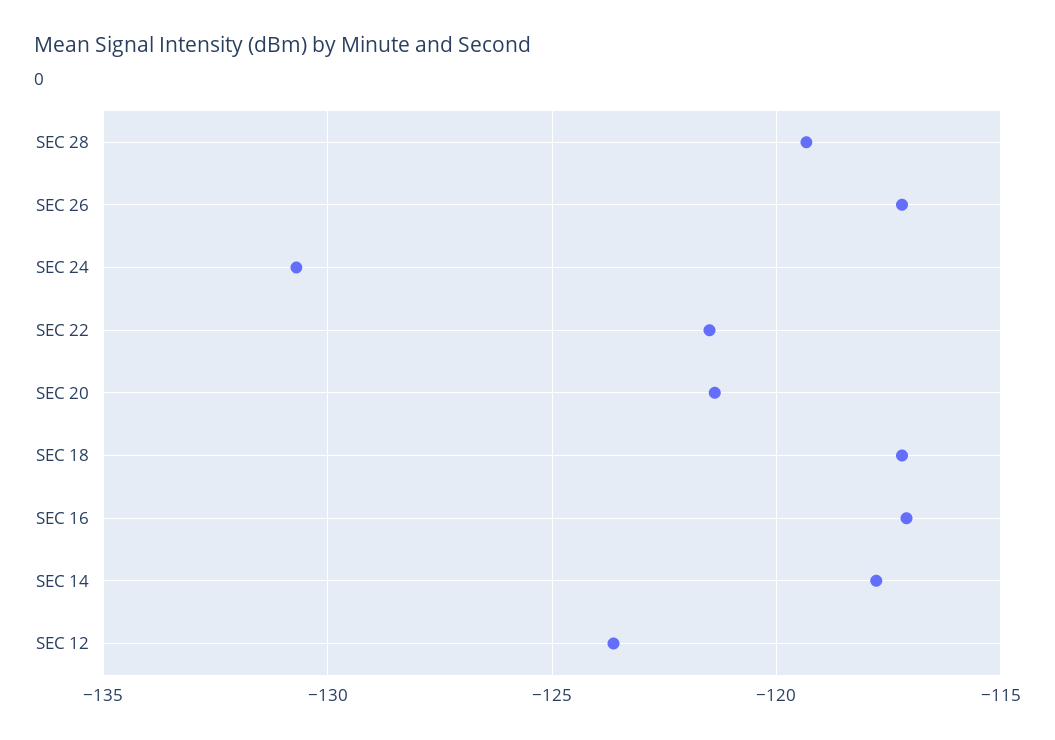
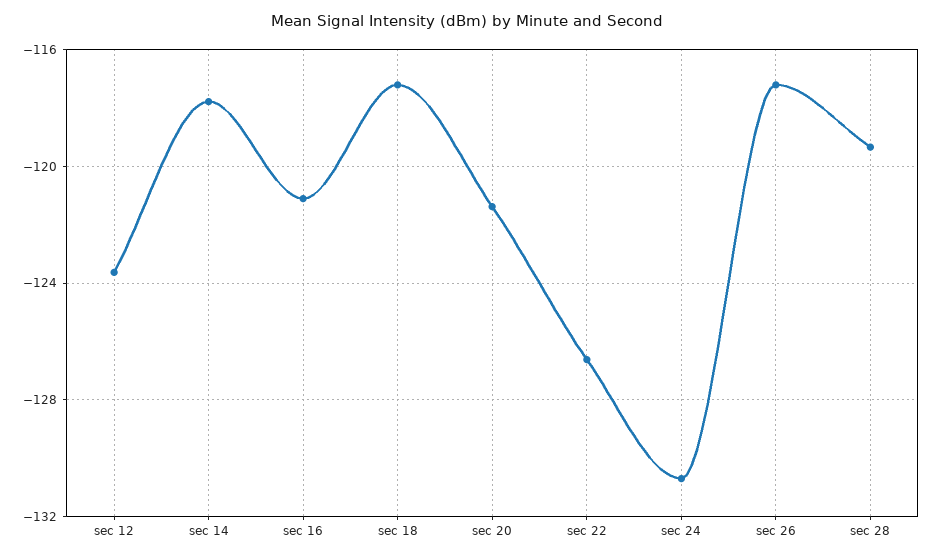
  {
    "SEC 28": -119.5,
    "SEC 26": -117,
    "SEC 24": -130.5,
-   "SEC 22": -121.5,
+   "SEC 22": -126.5,
    "SEC 20": -121.5,
    "SEC 18": -117,
-   "SEC 16": -117,
+   "SEC 16": -121,
    "SEC 14": -118,
    "SEC 12": -123.5
  }

